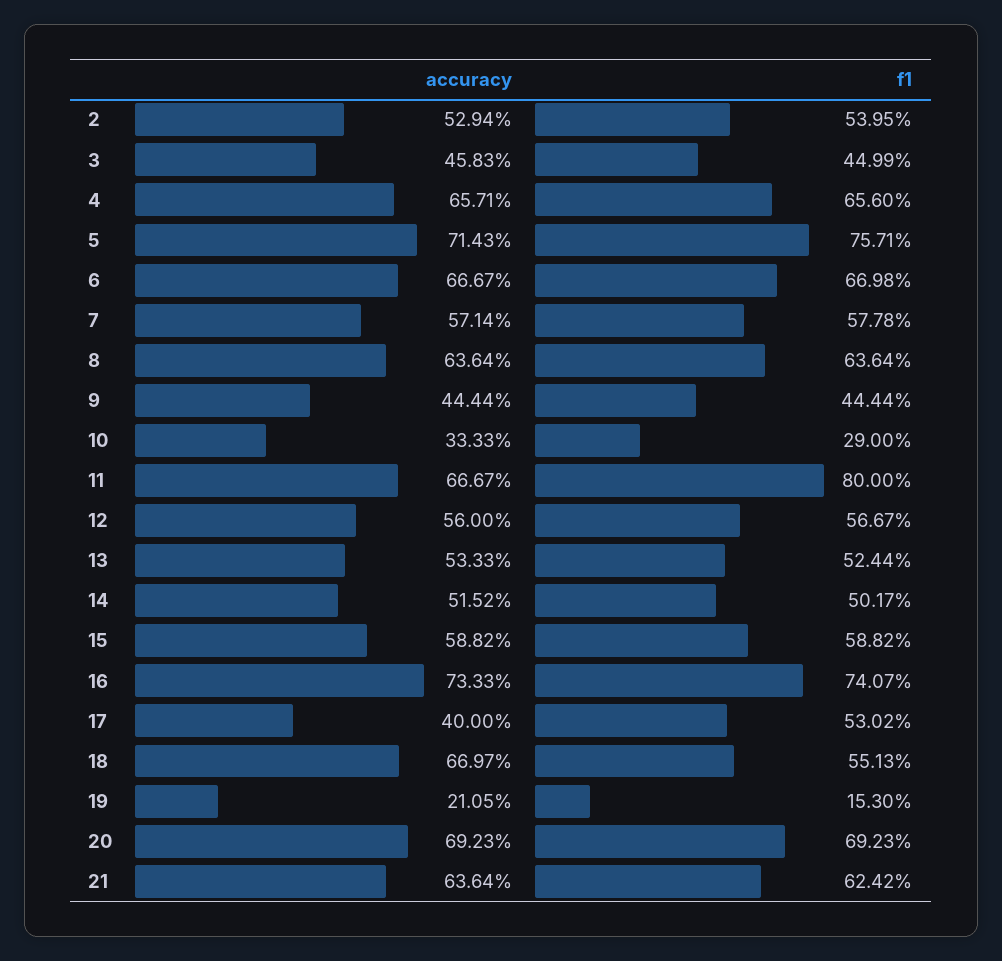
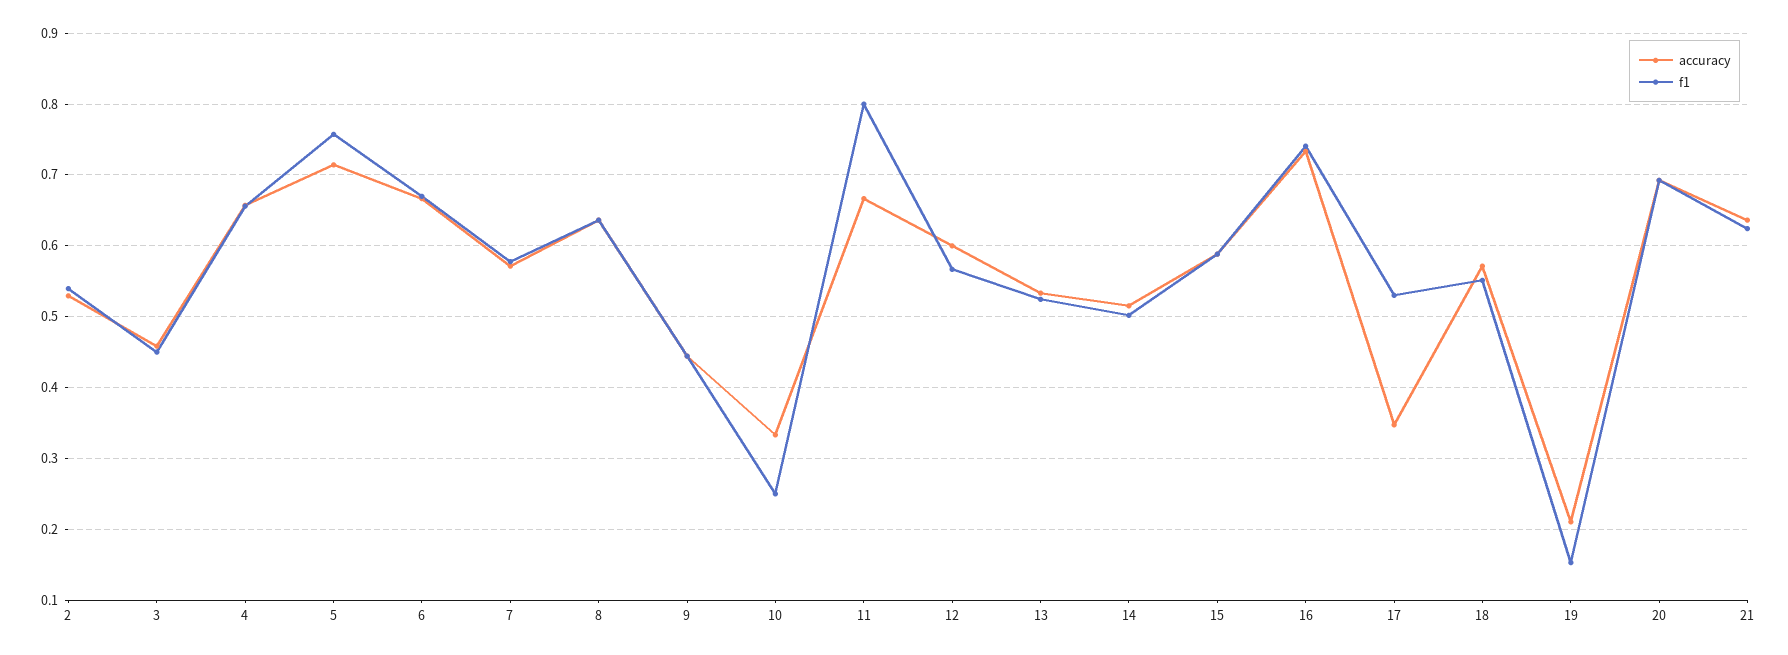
  {
    "accuracy": {
      "2": 0.5294,
      "3": 0.4583,
      "4": 0.6571,
      "5": 0.7143,
      "6": 0.6667,
      "7": 0.5714,
      "8": 0.6364,
      "9": 0.4444,
      "10": 0.3333,
      "11": 0.6667,
-     "12": 0.56,
+     "12": 0.6,
      "13": 0.5333,
      "14": 0.5152,
      "15": 0.5882,
      "16": 0.7333,
-     "17": 0.4,
+     "17": 0.35,
-     "18": 0.6697,
+     "18": 0.57,
      "19": 0.2105,
      "20": 0.6923,
      "21": 0.6364
    },
    "f1": {
      "2": 0.5395,
      "3": 0.4499,
      "4": 0.656,
      "5": 0.7571,
      "6": 0.6698,
      "7": 0.5778,
      "8": 0.6364,
      "9": 0.4444,
-     "10": 0.29,
+     "10": 0.25,
      "11": 0.8,
      "12": 0.5667,
      "13": 0.5244,
      "14": 0.5017,
      "15": 0.5882,
      "16": 0.7407,
      "17": 0.5302,
      "18": 0.5513,
      "19": 0.153,
      "20": 0.6923,
      "21": 0.6242
    }
  }

